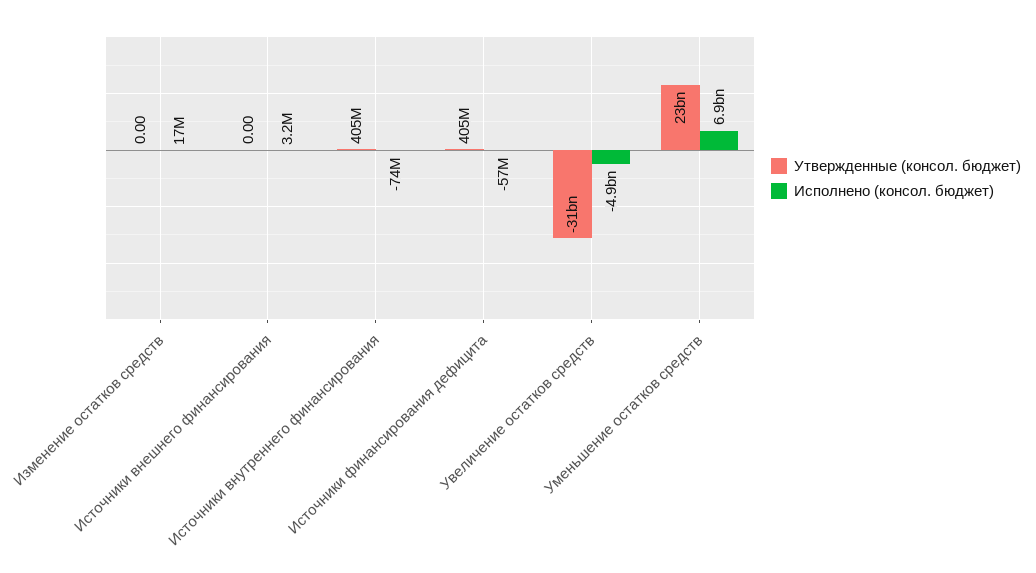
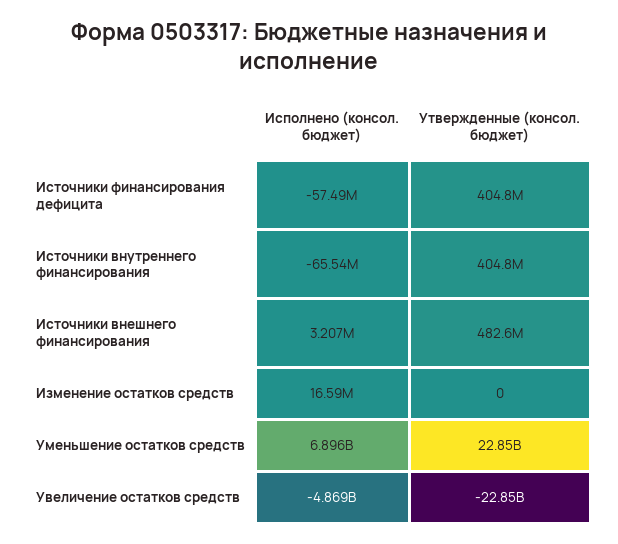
  {
    "Утвержденные (консол. бюджет)": {
      "Изменение остатков средств": 0,
-     "Источники внешнего финансирования": 0,
+     "Источники внешнего финансирования": 482600000,
      "Источники внутреннего финансирования": 404800000,
      "Источники финансирования дефицита": 404800000,
-     "Увеличение остатков средств": -31000000000,
+     "Увеличение остатков средств": -22850000000,
      "Уменьшение остатков средств": 22850000000
    },
    "Исполнено (консол. бюджет)": {
      "Изменение остатков средств": 16590000,
      "Источники внешнего финансирования": 3207000,
-     "Источники внутреннего финансирования": -74000000,
+     "Источники внутреннего финансирования": -65540000,
      "Источники финансирования дефицита": -57490000,
      "Увеличение остатков средств": -4869000000,
      "Уменьшение остатков средств": 6896000000
    }
  }

